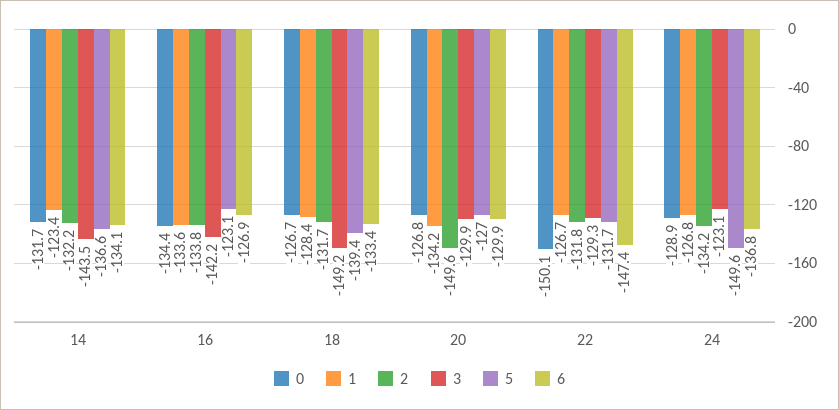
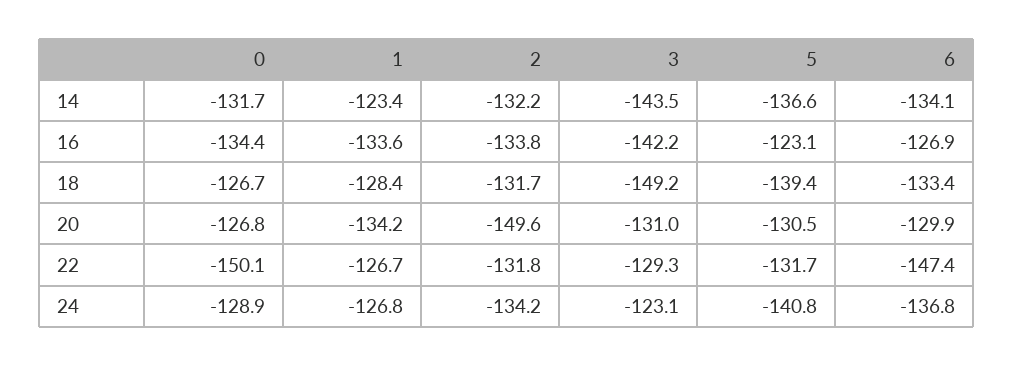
  {
    "0": {
      "14": -131.7,
      "16": -134.4,
      "18": -126.7,
      "20": -126.8,
      "22": -150.1,
      "24": -128.9
    },
    "1": {
      "14": -123.4,
      "16": -133.6,
      "18": -128.4,
      "20": -134.2,
      "22": -126.7,
      "24": -126.8
    },
    "2": {
      "14": -132.2,
      "16": -133.8,
      "18": -131.7,
      "20": -149.6,
      "22": -131.8,
      "24": -134.2
    },
    "3": {
      "14": -143.5,
      "16": -142.2,
      "18": -149.2,
-     "20": -129.9,
+     "20": -131,
      "22": -129.3,
      "24": -123.1
    },
    "5": {
      "14": -136.6,
      "16": -123.1,
      "18": -139.4,
-     "20": -127,
+     "20": -130.5,
      "22": -131.7,
-     "24": -149.6
+     "24": -140.8
    },
    "6": {
      "14": -134.1,
      "16": -126.9,
      "18": -133.4,
      "20": -129.9,
      "22": -147.4,
      "24": -136.8
    }
  }

